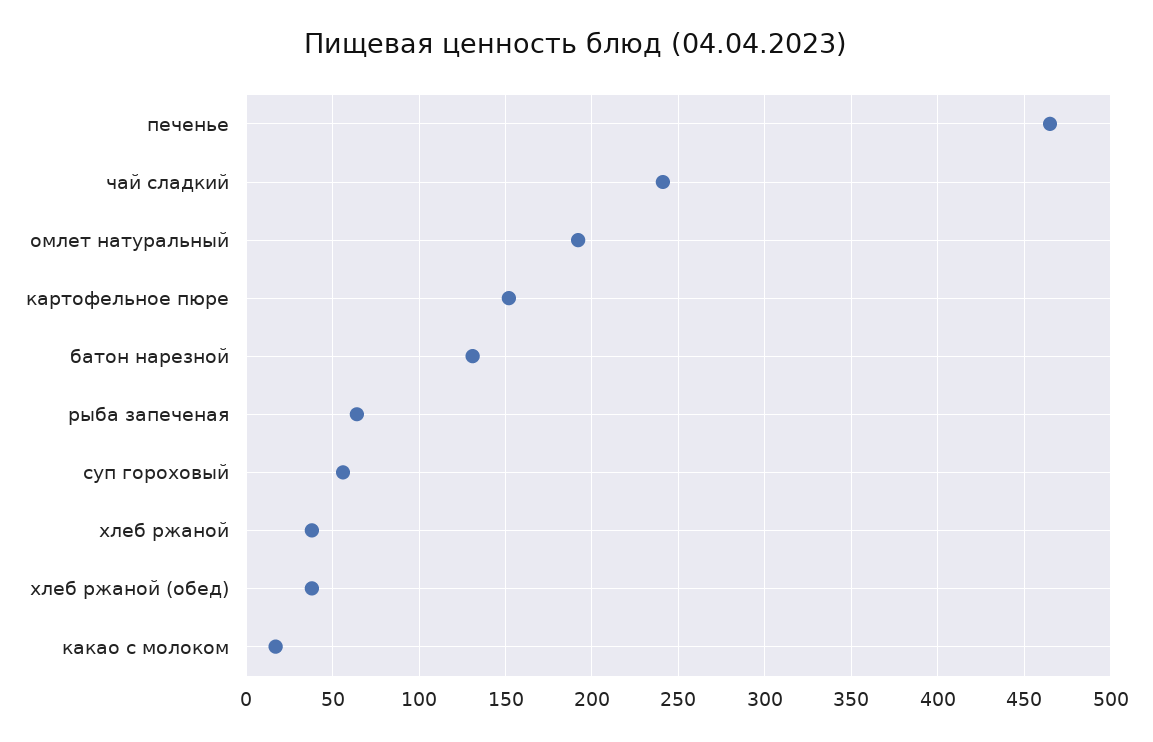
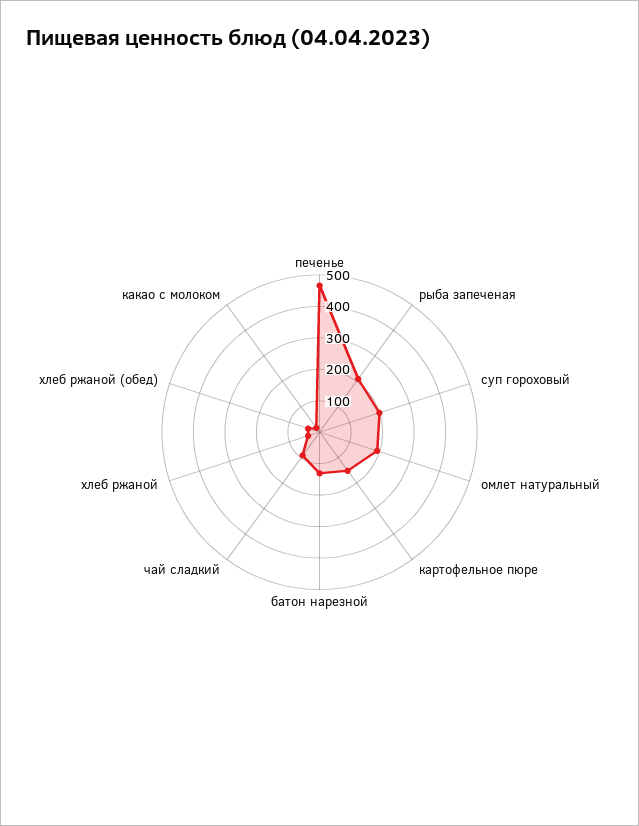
  {
    "печенье": 465,
-   "чай сладкий": 240,
+   "чай сладкий": 100,
    "омлет натуральный": 190,
    "картофельное пюре": 150,
    "батон нарезной": 130,
-   "рыба запеченая": 65,
+   "рыба запеченая": 200,
-   "суп гороховый": 55,
+   "суп гороховый": 200,
    "хлеб ржаной": 40,
    "хлеб ржаной (обед)": 40,
    "какао с молоком": 15
  }

